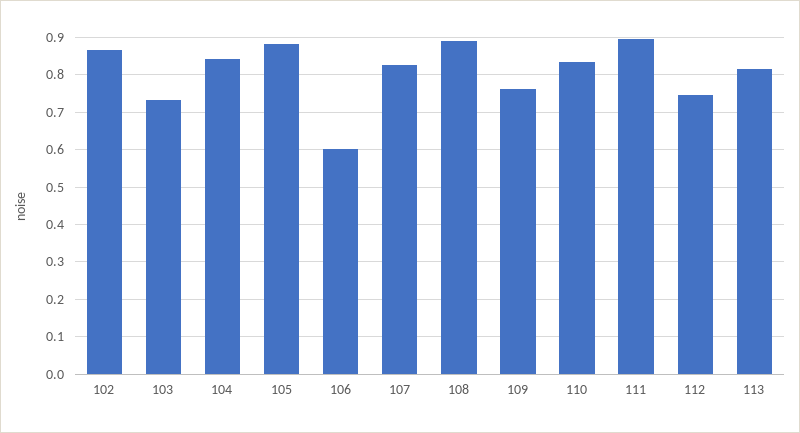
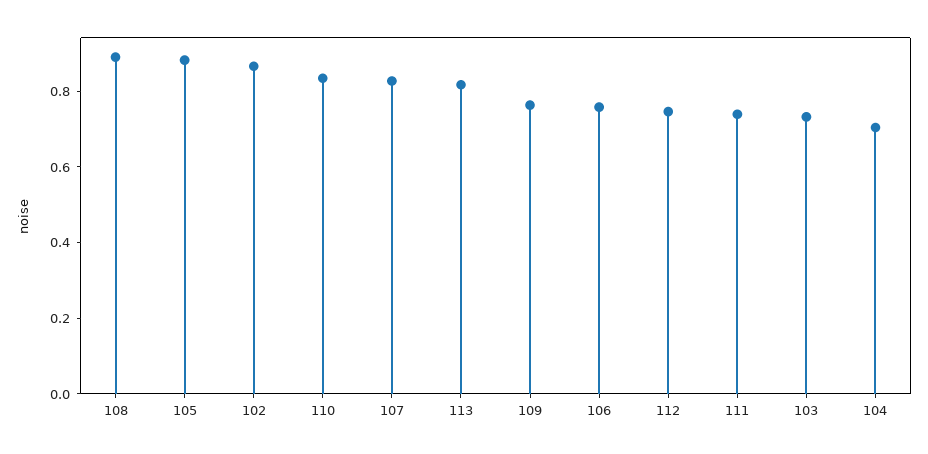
  {
    "102": 0.86,
    "103": 0.74,
-   "104": 0.84,
+   "104": 0.7,
    "105": 0.88,
-   "106": 0.6,
+   "106": 0.75,
    "107": 0.82,
    "108": 0.9,
    "109": 0.76,
    "110": 0.84,
-   "111": 0.9,
+   "111": 0.75,
    "112": 0.74,
    "113": 0.82
  }

